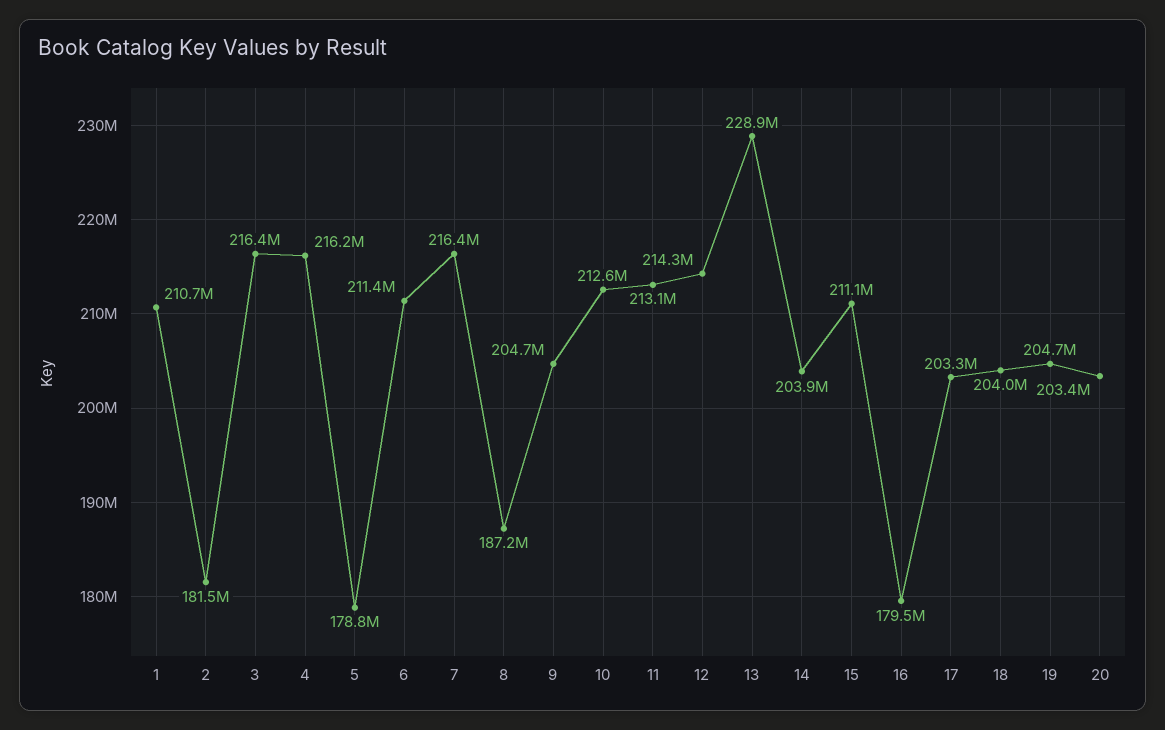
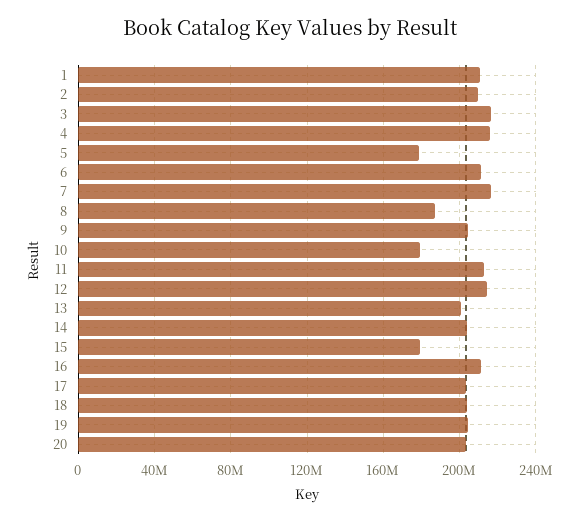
  {
    "1": 210700000,
-   "2": 181500000,
+   "2": 210000000,
    "3": 216400000,
    "4": 216200000,
    "5": 178800000,
    "6": 211400000,
    "7": 216400000,
    "8": 187200000,
    "9": 204700000,
-   "10": 212600000,
+   "10": 180000000,
    "11": 213100000,
    "12": 214300000,
-   "13": 228900000,
+   "13": 200000000,
    "14": 203900000,
-   "15": 211100000,
+   "15": 180000000,
-   "16": 179500000,
+   "16": 210000000,
    "17": 203300000,
    "18": 204000000,
    "19": 204700000,
    "20": 203400000
  }

